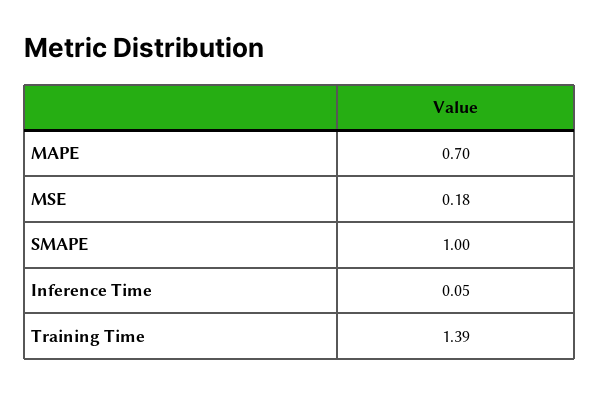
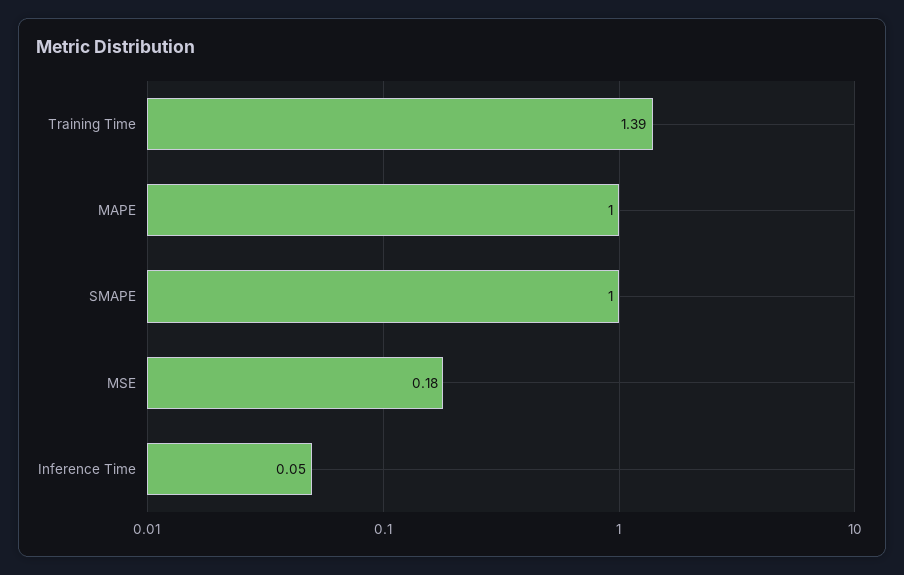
  {
-   "MAPE": 0.7,
+   "MAPE": 1,
    "MSE": 0.18,
    "SMAPE": 1,
    "Inference Time": 0.05,
    "Training Time": 1.39
  }

